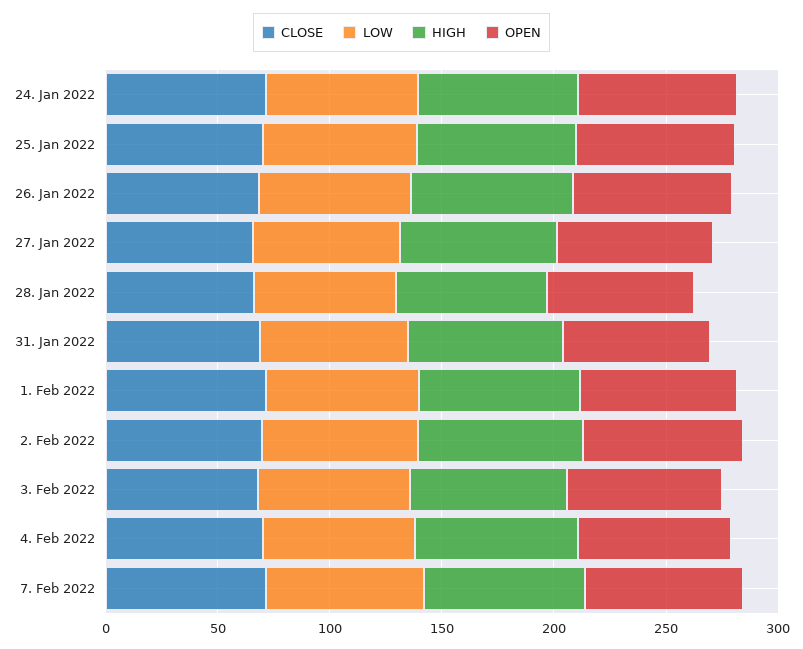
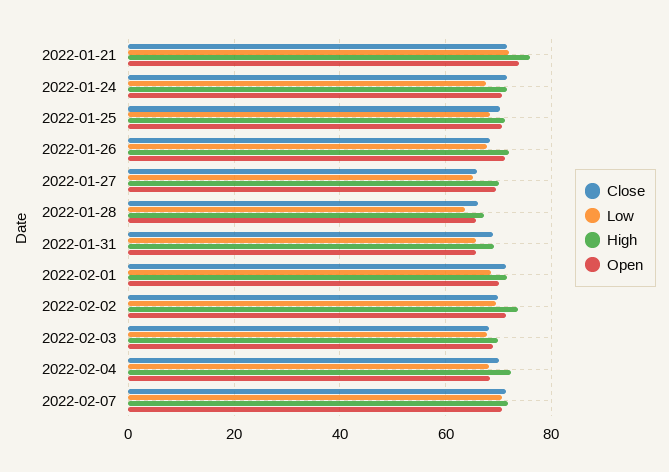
  {
    "CLOSE": {
      "24. Jan 2022": 72,
      "25. Jan 2022": 70,
      "26. Jan 2022": 68,
      "27. Jan 2022": 66,
      "28. Jan 2022": 66,
      "31. Jan 2022": 70,
      "1. Feb 2022": 72,
      "2. Feb 2022": 70,
      "3. Feb 2022": 68,
      "4. Feb 2022": 70,
-     "7. Feb 2022": 72
+     "7. Feb 2022": 72,
+     "2022-01-21": 72
    },
    "LOW": {
      "24. Jan 2022": 68,
      "25. Jan 2022": 68,
      "26. Jan 2022": 68,
      "27. Jan 2022": 66,
      "28. Jan 2022": 64,
      "31. Jan 2022": 66,
      "1. Feb 2022": 68,
      "2. Feb 2022": 70,
      "3. Feb 2022": 68,
      "4. Feb 2022": 68,
-     "7. Feb 2022": 70
+     "7. Feb 2022": 70,
+     "2022-01-21": 72
    },
    "HIGH": {
      "24. Jan 2022": 72,
      "25. Jan 2022": 72,
      "26. Jan 2022": 72,
      "27. Jan 2022": 70,
      "28. Jan 2022": 68,
      "31. Jan 2022": 70,
      "1. Feb 2022": 72,
      "2. Feb 2022": 74,
      "3. Feb 2022": 70,
      "4. Feb 2022": 72,
-     "7. Feb 2022": 72
+     "7. Feb 2022": 72,
+     "2022-01-21": 76
    },
    "OPEN": {
      "24. Jan 2022": 70,
      "25. Jan 2022": 70,
      "26. Jan 2022": 72,
      "27. Jan 2022": 70,
      "28. Jan 2022": 66,
      "31. Jan 2022": 66,
      "1. Feb 2022": 70,
      "2. Feb 2022": 72,
      "3. Feb 2022": 68,
      "4. Feb 2022": 68,
-     "7. Feb 2022": 70
+     "7. Feb 2022": 70,
+     "2022-01-21": 74
    }
  }

